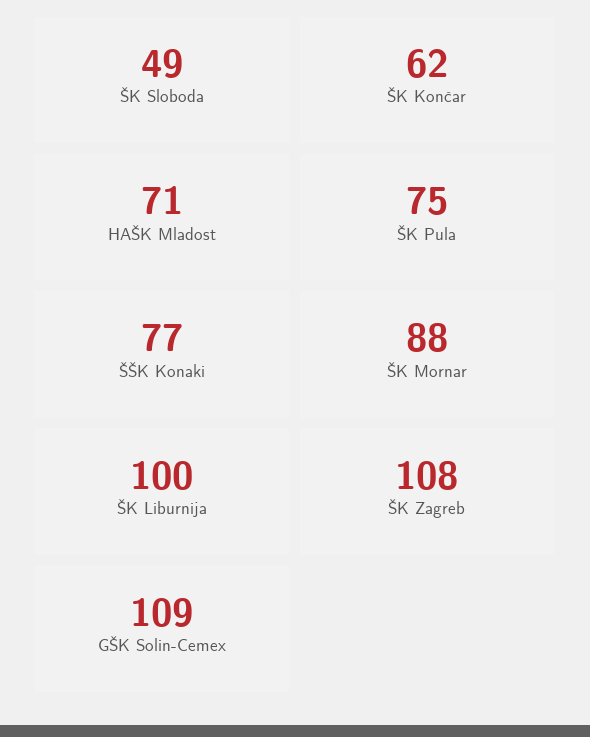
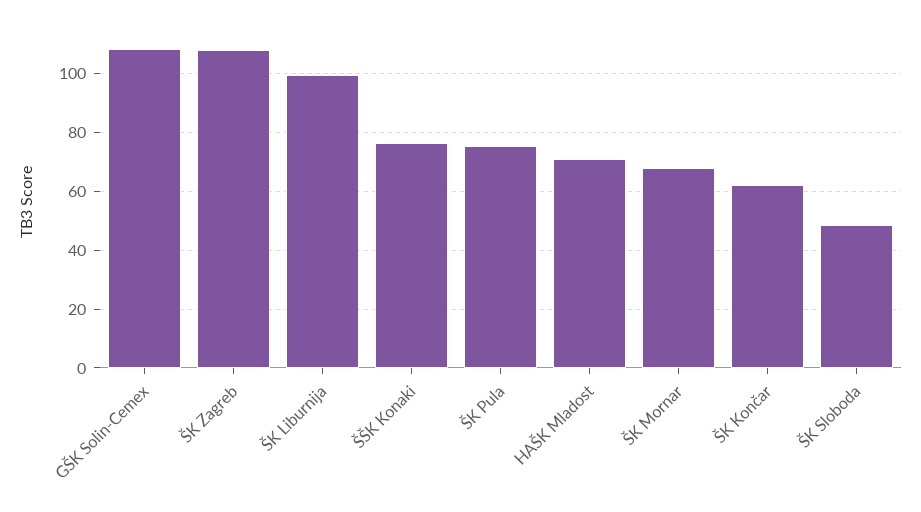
  {
    "ŠK Sloboda": 49,
    "ŠK Končar": 62,
    "HAŠK Mladost": 71,
    "ŠK Pula": 75,
    "ŠŠK Konaki": 77,
-   "ŠK Mornar": 88,
+   "ŠK Mornar": 67.5,
    "ŠK Liburnija": 100,
    "ŠK Zagreb": 108,
    "GŠK Solin-Cemex": 109
  }

